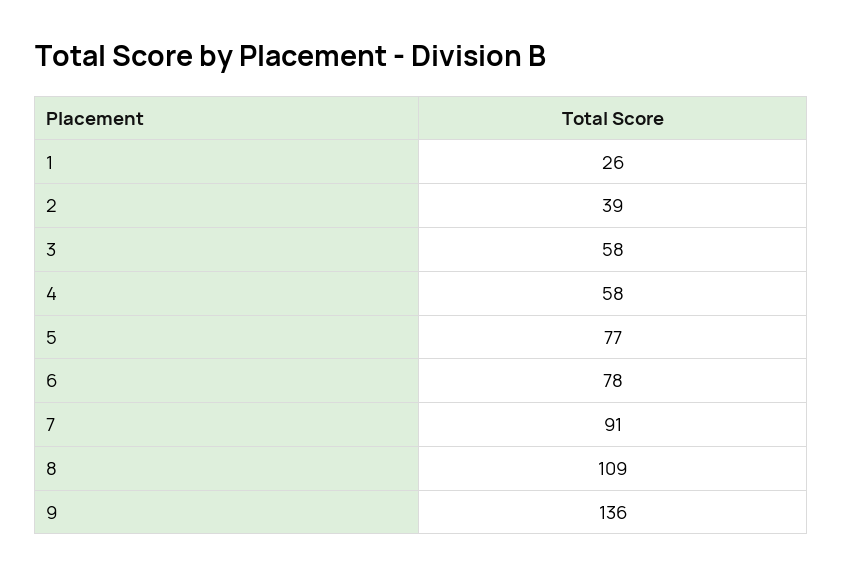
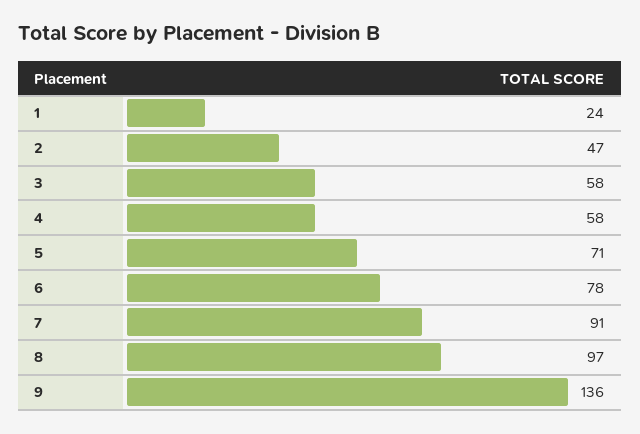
  {
-   "1": 26,
+   "1": 24,
-   "2": 39,
+   "2": 47,
    "3": 58,
    "4": 58,
-   "5": 77,
+   "5": 71,
    "6": 78,
    "7": 91,
-   "8": 109,
+   "8": 97,
    "9": 136
  }

